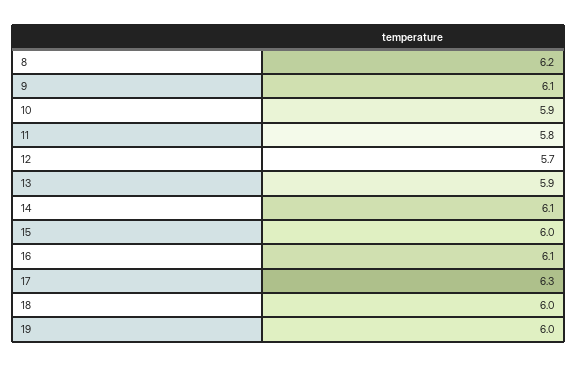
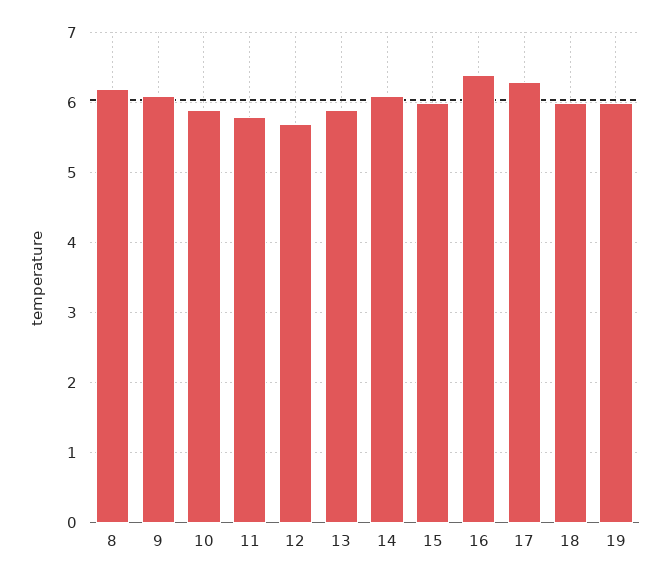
  {
    "8": 6.2,
    "9": 6.1,
    "10": 5.9,
    "11": 5.8,
    "12": 5.7,
    "13": 5.9,
    "14": 6.1,
    "15": 6,
-   "16": 6.1,
+   "16": 6.4,
    "17": 6.3,
    "18": 6,
    "19": 6
  }

